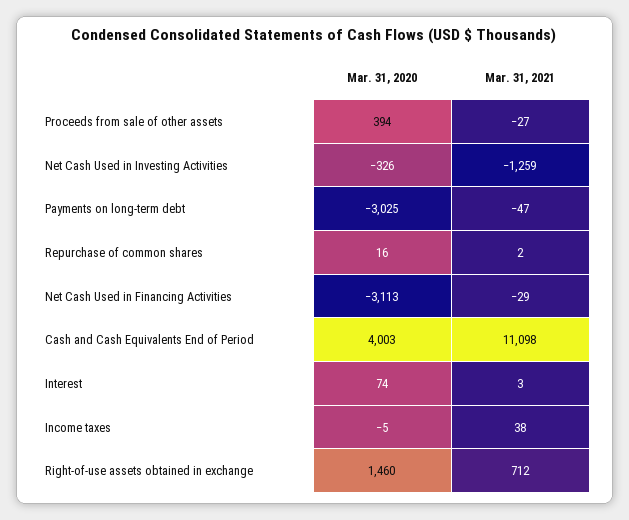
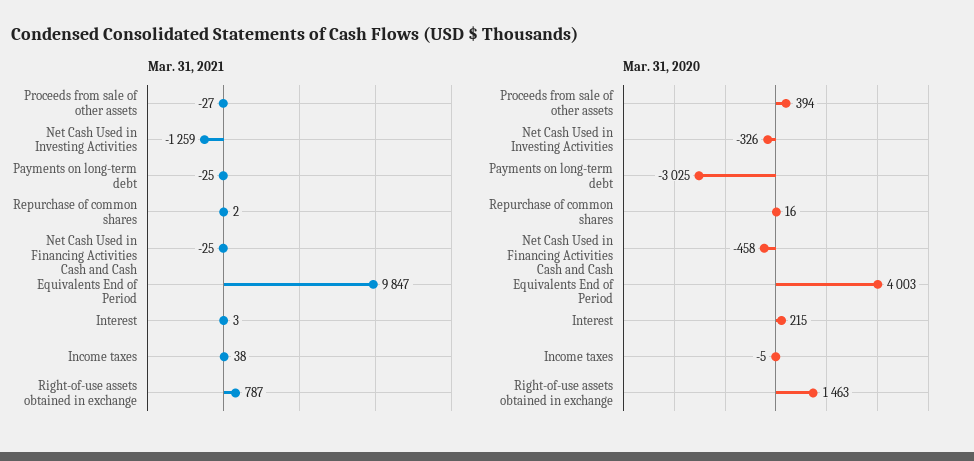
  {
    "Mar. 31, 2020": {
      "Proceeds from sale of other assets": 394,
      "Net Cash Used in Investing Activities": -326,
      "Payments on long-term debt": -3025,
      "Repurchase of common shares": 16,
-     "Net Cash Used in Financing Activities": -3113,
+     "Net Cash Used in Financing Activities": -458,
      "Cash and Cash Equivalents End of Period": 4003,
-     "Interest": 74,
+     "Interest": 215,
      "Income taxes": -5,
-     "Right-of-use assets obtained in exchange": 1460
+     "Right-of-use assets obtained in exchange": 1463
    },
    "Mar. 31, 2021": {
      "Proceeds from sale of other assets": -27,
      "Net Cash Used in Investing Activities": -1259,
-     "Payments on long-term debt": -47,
+     "Payments on long-term debt": -25,
      "Repurchase of common shares": 2,
-     "Net Cash Used in Financing Activities": -29,
+     "Net Cash Used in Financing Activities": -25,
-     "Cash and Cash Equivalents End of Period": 11098,
+     "Cash and Cash Equivalents End of Period": 9847,
      "Interest": 3,
      "Income taxes": 38,
-     "Right-of-use assets obtained in exchange": 712
+     "Right-of-use assets obtained in exchange": 787
    }
  }

